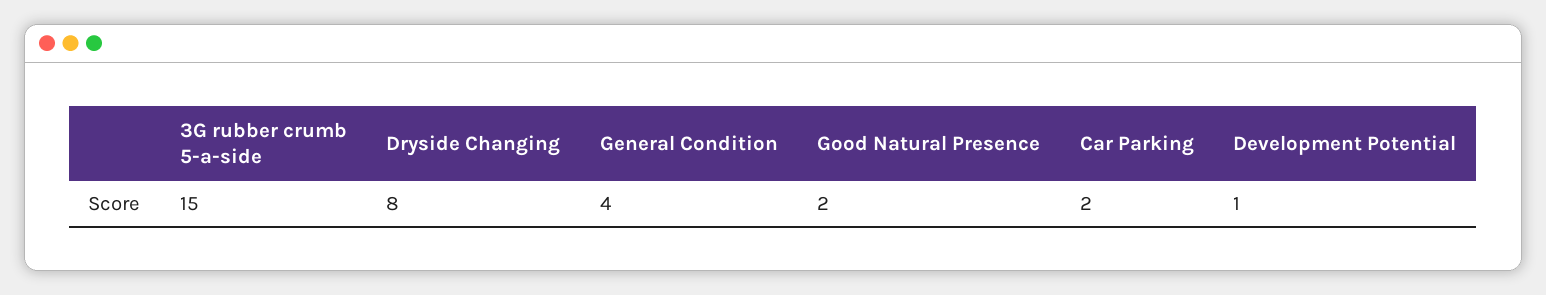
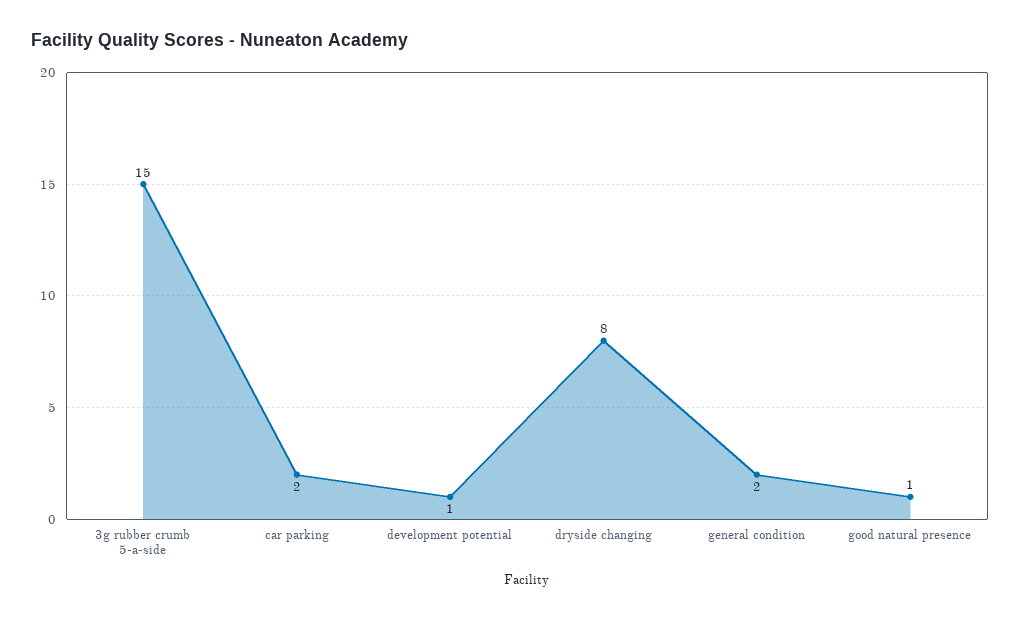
  {
    "3G rubber crumb 5-a-side": 15,
    "Dryside Changing": 8,
-   "General Condition": 4,
+   "General Condition": 2,
-   "Good Natural Presence": 2,
+   "Good Natural Presence": 1,
    "Car Parking": 2,
    "Development Potential": 1
  }

